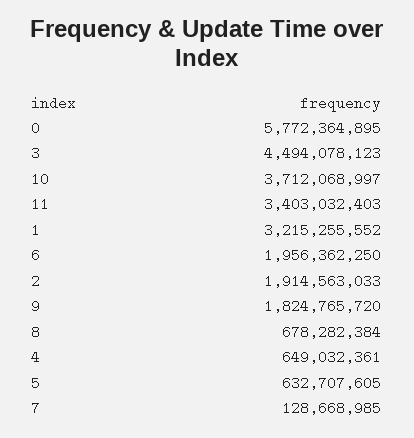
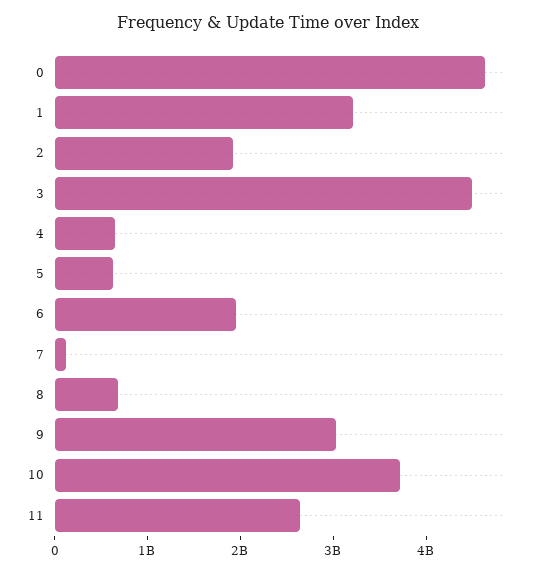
  {
-   "0": 5772364895,
+   "0": 4600000000,
    "3": 4494078123,
    "10": 3712068997,
-   "11": 3403032403,
+   "11": 2600000000,
    "1": 3215255552,
    "6": 1956362250,
    "2": 1914563033,
-   "9": 1824765720,
+   "9": 3000000000,
    "8": 678282384,
    "4": 649032361,
    "5": 632707605,
    "7": 128668985
  }

